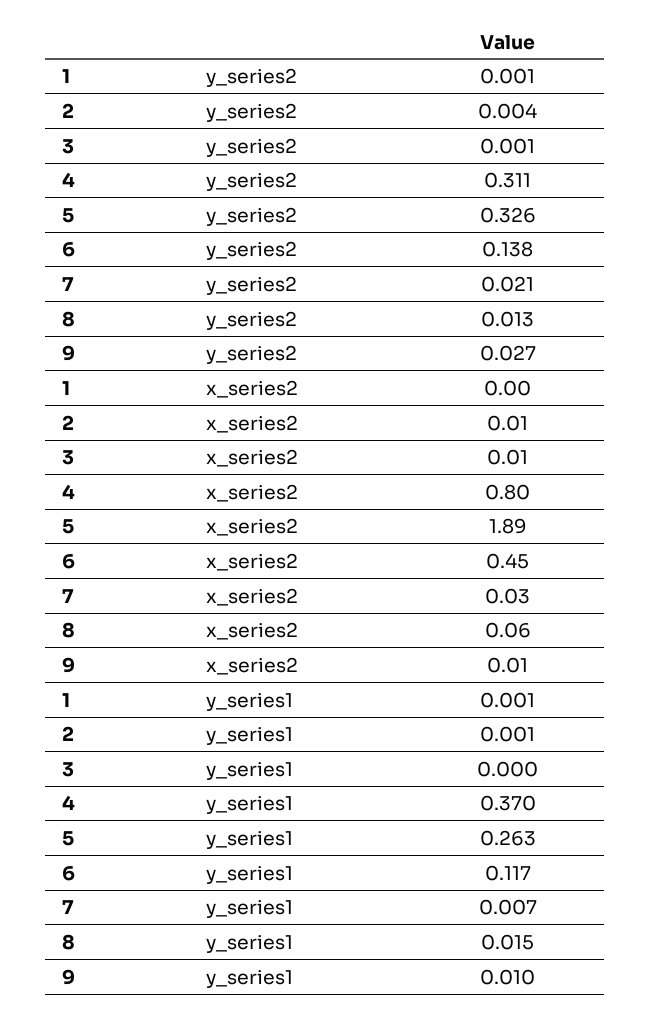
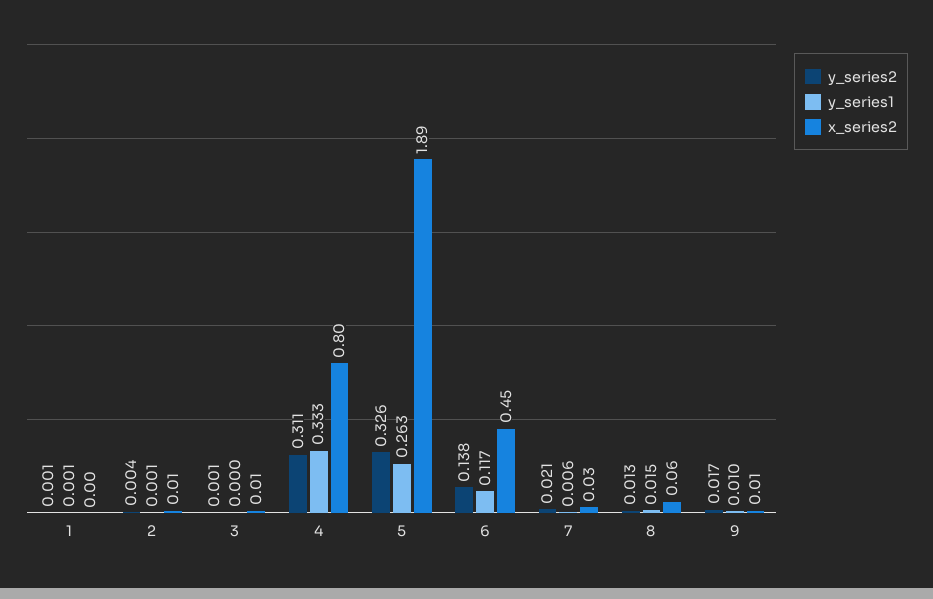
  {
    "y_series2": {
      "1": 0.001,
      "2": 0.004,
      "3": 0.001,
      "4": 0.311,
      "5": 0.326,
      "6": 0.138,
      "7": 0.021,
      "8": 0.013,
-     "9": 0.027
+     "9": 0.017
    },
    "x_series2": {
      "1": 0,
      "2": 0.01,
      "3": 0.01,
      "4": 0.8,
      "5": 1.89,
      "6": 0.45,
      "7": 0.03,
      "8": 0.06,
      "9": 0.01
    },
    "y_series1": {
      "1": 0.001,
      "2": 0.001,
      "3": 0,
-     "4": 0.37,
+     "4": 0.333,
      "5": 0.263,
      "6": 0.117,
-     "7": 0.007,
+     "7": 0.006,
      "8": 0.015,
      "9": 0.01
    }
  }

